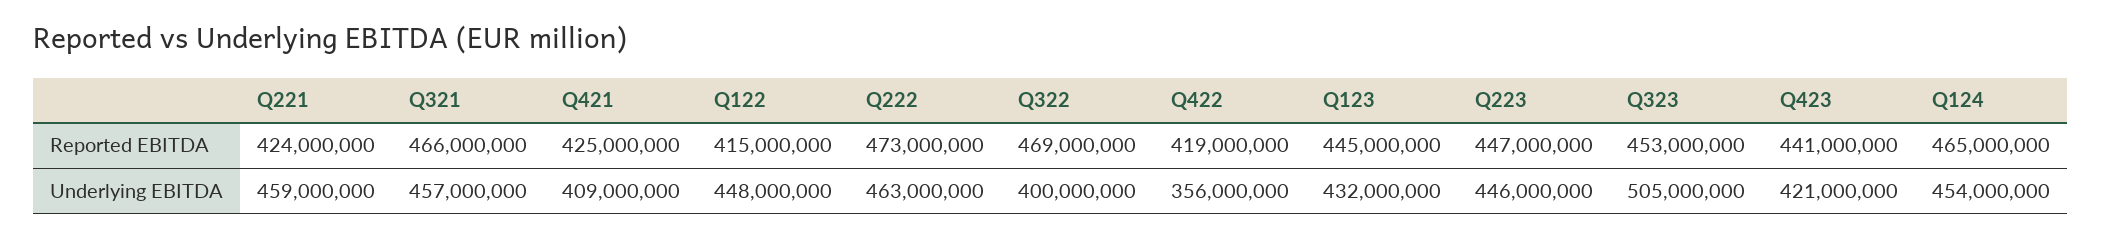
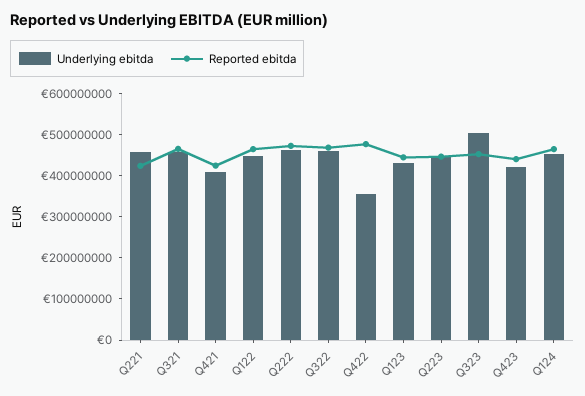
  {
    "Reported EBITDA": {
      "Q221": 424000000,
      "Q321": 466000000,
      "Q421": 425000000,
-     "Q122": 415000000,
+     "Q122": 460000000,
      "Q222": 473000000,
      "Q322": 469000000,
-     "Q422": 419000000,
+     "Q422": 480000000,
      "Q123": 445000000,
      "Q223": 447000000,
      "Q323": 453000000,
      "Q423": 441000000,
      "Q124": 465000000
    },
    "Underlying EBITDA": {
      "Q221": 459000000,
      "Q321": 457000000,
      "Q421": 409000000,
      "Q122": 448000000,
      "Q222": 463000000,
-     "Q322": 400000000,
+     "Q322": 460000000,
      "Q422": 356000000,
      "Q123": 432000000,
      "Q223": 446000000,
      "Q323": 505000000,
      "Q423": 421000000,
      "Q124": 454000000
    }
  }

